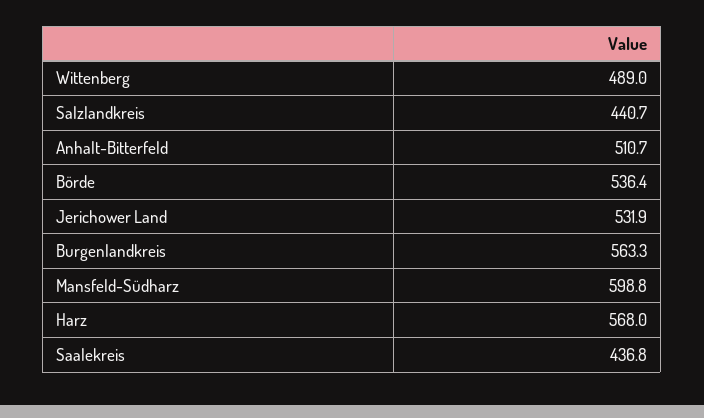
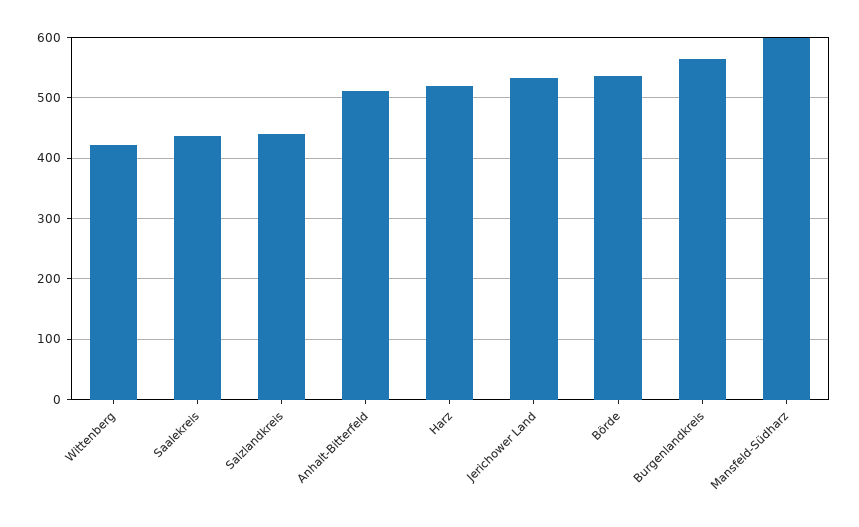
  {
-   "Wittenberg": 489,
+   "Wittenberg": 420,
    "Salzlandkreis": 440.7,
    "Anhalt-Bitterfeld": 510.7,
    "Börde": 536.4,
    "Jerichower Land": 531.9,
    "Burgenlandkreis": 563.3,
    "Mansfeld-Südharz": 598.8,
-   "Harz": 568,
+   "Harz": 520,
    "Saalekreis": 436.8
  }

